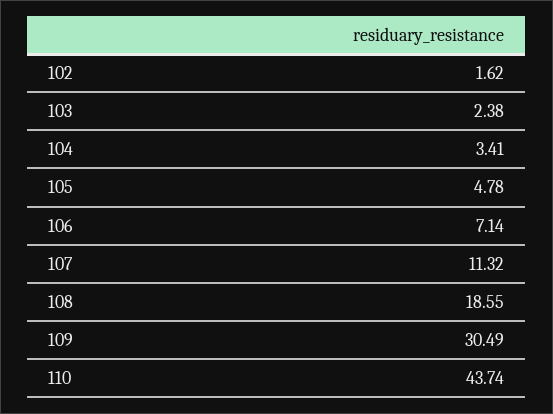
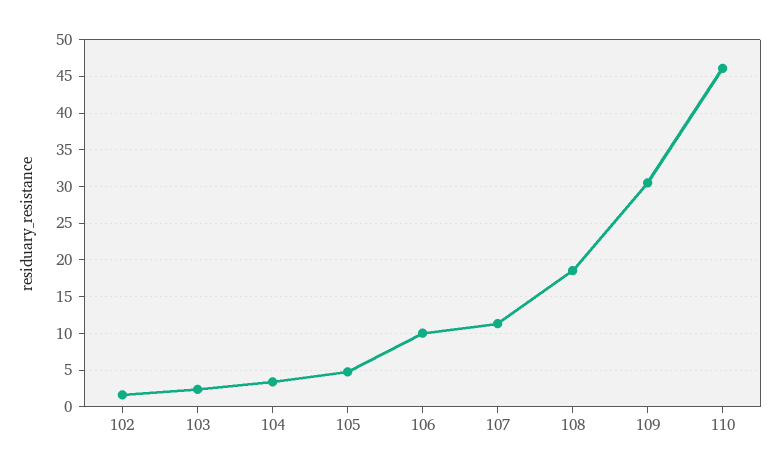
  {
    "102": 1.62,
    "103": 2.38,
    "104": 3.41,
    "105": 4.78,
-   "106": 7.14,
+   "106": 10,
    "107": 11.32,
    "108": 18.55,
    "109": 30.49,
-   "110": 43.74
+   "110": 46
  }

